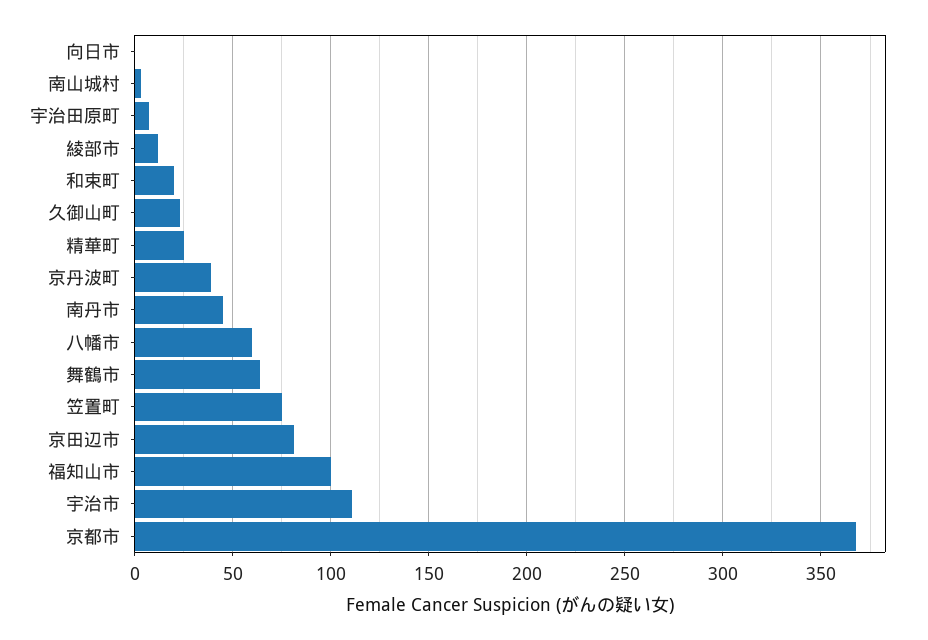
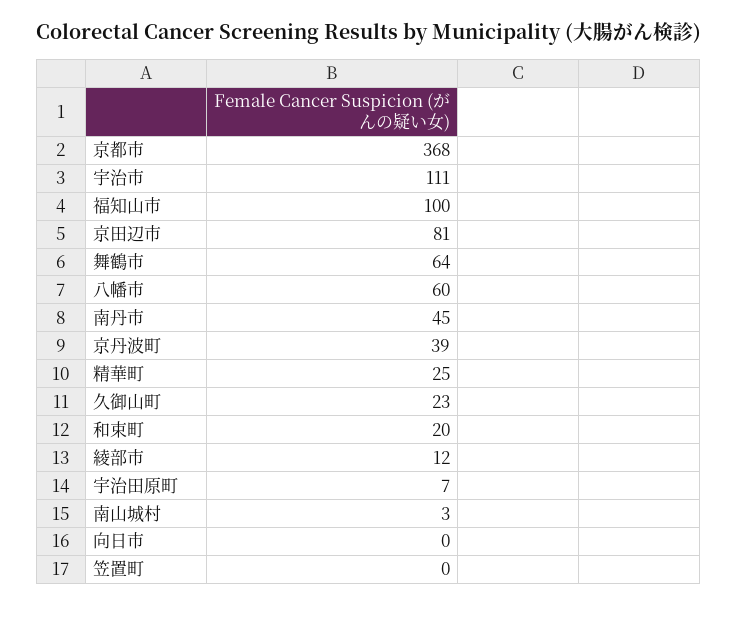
  {
    "向日市": 0,
    "南山城村": 3,
    "宇治田原町": 7,
    "綾部市": 12,
    "和束町": 20,
    "久御山町": 23,
    "精華町": 25,
    "京丹波町": 39,
    "南丹市": 45,
    "八幡市": 60,
    "舞鶴市": 64,
-   "笠置町": 75,
+   "笠置町": 0,
    "京田辺市": 81,
    "福知山市": 100,
    "宇治市": 111,
    "京都市": 368
  }

